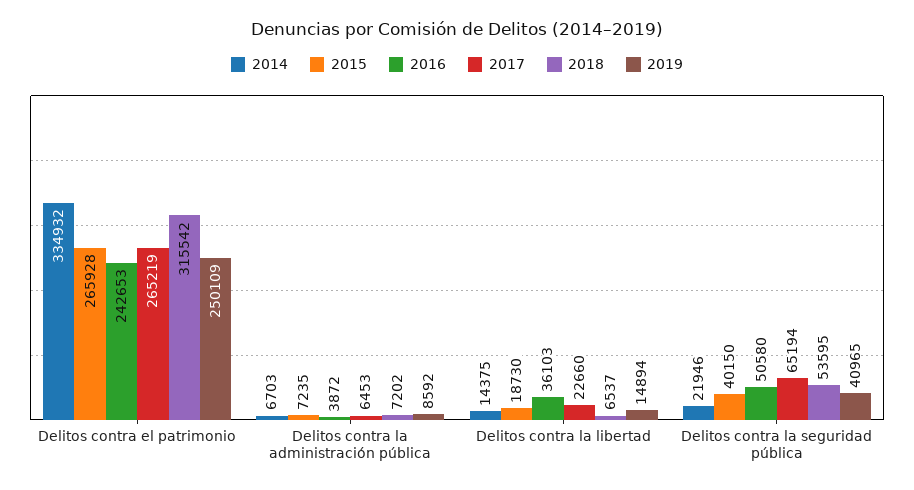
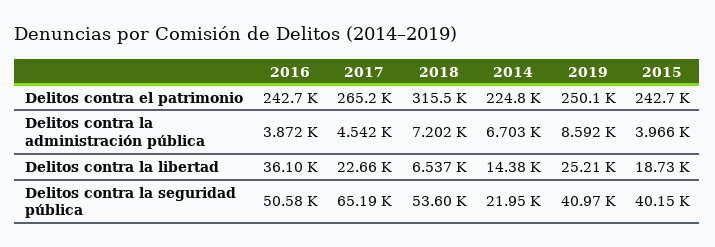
  {
    "2014": {
-     "Delitos contra el patrimonio": 334932,
+     "Delitos contra el patrimonio": 224800,
      "Delitos contra la administración pública": 6703,
      "Delitos contra la libertad": 14375,
      "Delitos contra la seguridad pública": 21946
    },
    "2015": {
-     "Delitos contra el patrimonio": 265928,
+     "Delitos contra el patrimonio": 242700,
-     "Delitos contra la administración pública": 7235,
+     "Delitos contra la administración pública": 3966,
      "Delitos contra la libertad": 18730,
      "Delitos contra la seguridad pública": 40150
    },
    "2016": {
      "Delitos contra el patrimonio": 242653,
      "Delitos contra la administración pública": 3872,
      "Delitos contra la libertad": 36103,
      "Delitos contra la seguridad pública": 50580
    },
    "2017": {
      "Delitos contra el patrimonio": 265219,
-     "Delitos contra la administración pública": 6453,
+     "Delitos contra la administración pública": 4542,
      "Delitos contra la libertad": 22660,
      "Delitos contra la seguridad pública": 65194
    },
    "2018": {
      "Delitos contra el patrimonio": 315542,
      "Delitos contra la administración pública": 7202,
      "Delitos contra la libertad": 6537,
      "Delitos contra la seguridad pública": 53595
    },
    "2019": {
      "Delitos contra el patrimonio": 250109,
      "Delitos contra la administración pública": 8592,
-     "Delitos contra la libertad": 14894,
+     "Delitos contra la libertad": 25210,
      "Delitos contra la seguridad pública": 40965
    }
  }

